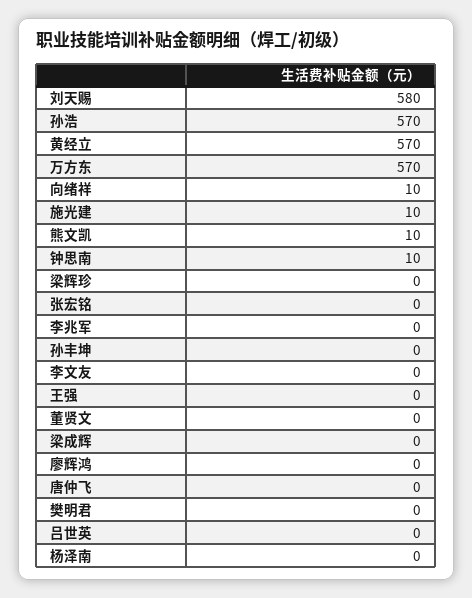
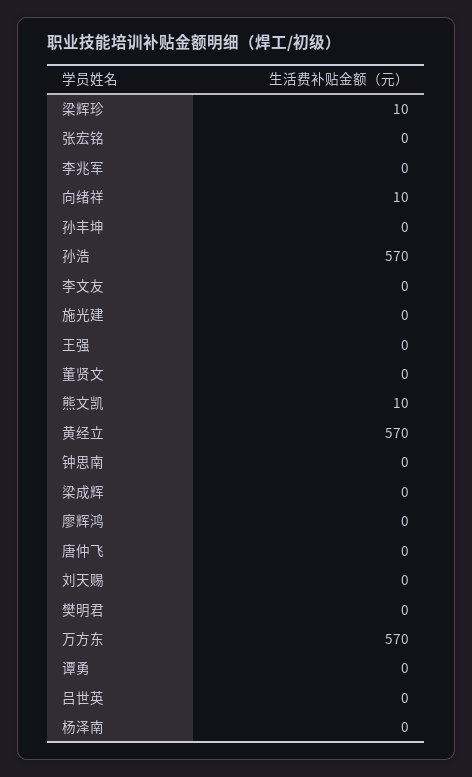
  {
-   "刘天赐": 580,
+   "刘天赐": 0,
    "孙浩": 570,
    "黄经立": 570,
    "万方东": 570,
    "向绪祥": 10,
-   "施光建": 10,
+   "施光建": 0,
    "熊文凯": 10,
-   "钟思南": 10,
+   "钟思南": 0,
-   "梁辉珍": 0,
+   "梁辉珍": 10,
    "张宏铭": 0,
    "李兆军": 0,
    "孙丰坤": 0,
    "李文友": 0,
    "王强": 0,
    "董贤文": 0,
    "梁成辉": 0,
    "廖辉鸿": 0,
    "唐仲飞": 0,
    "樊明君": 0,
    "吕世英": 0,
-   "杨泽南": 0
+   "杨泽南": 0,
+   "谭勇": 0
  }

